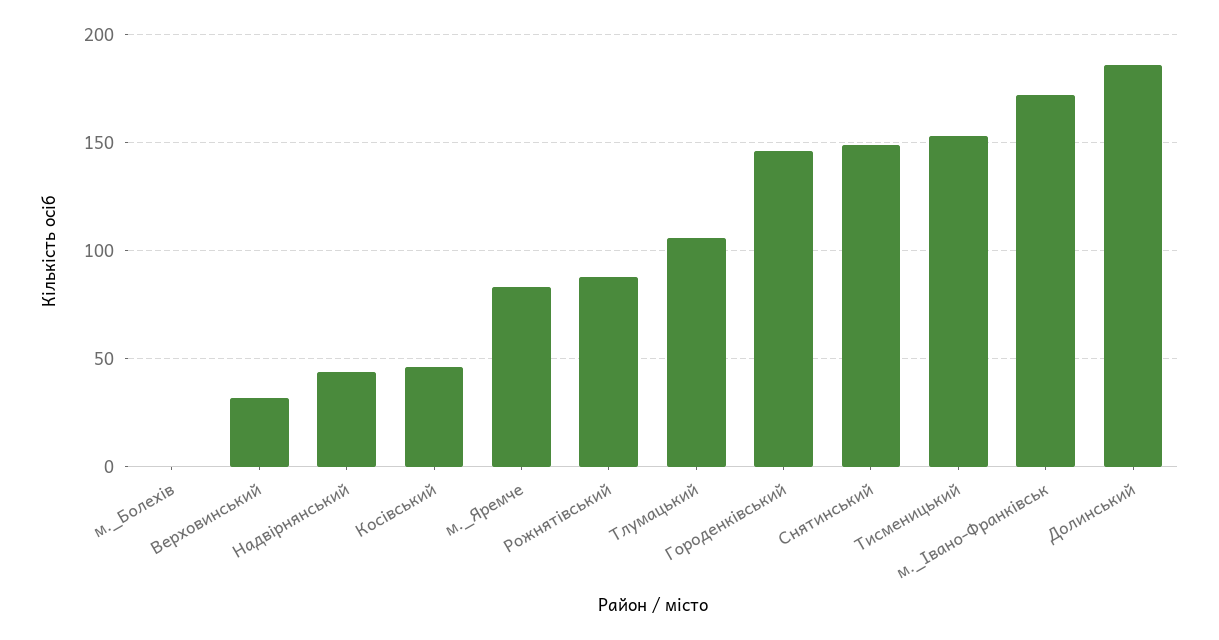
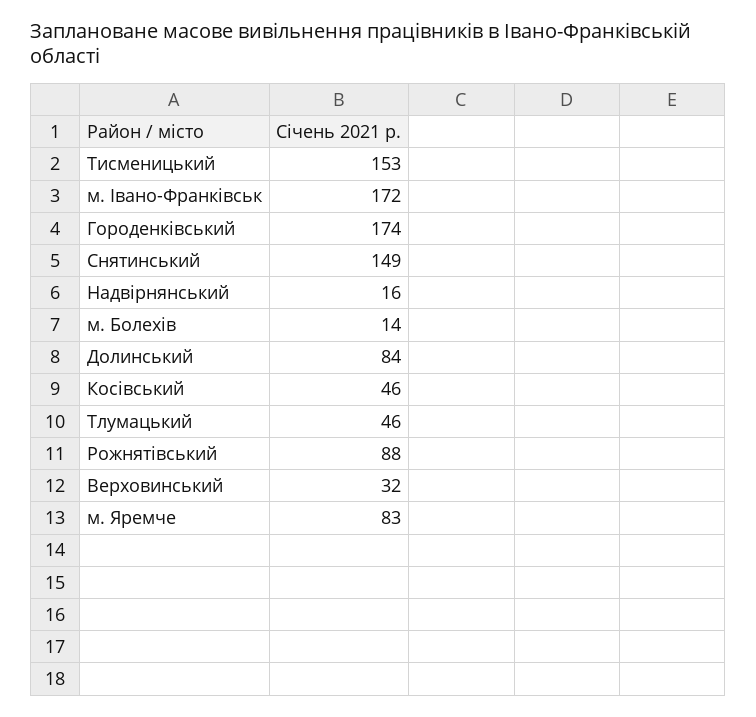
  {
-   "м._Болехів": 0,
+   "м._Болехів": 14,
    "Верховинський": 32,
-   "Надвірнянський": 45,
+   "Надвірнянський": 16,
    "Косівський": 46,
    "м._Яремче": 83,
    "Рожнятівський": 88,
-   "Тлумацький": 105,
+   "Тлумацький": 46,
-   "Городенківський": 145,
+   "Городенківський": 174,
    "Снятинський": 149,
    "Тисменицький": 153,
    "м._Івано-Франківськ": 172,
-   "Долинський": 185
+   "Долинський": 84
  }

